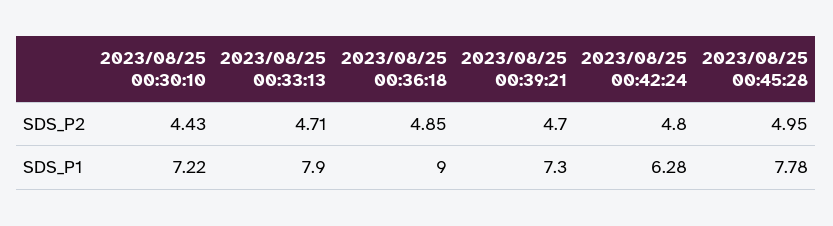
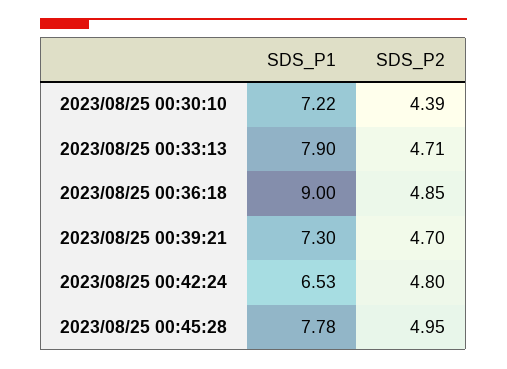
  {
    "2023/08/25 00:30:10": {
-     "SDS_P2": 4.43,
+     "SDS_P2": 4.39,
      "SDS_P1": 7.22
    },
    "2023/08/25 00:33:13": {
      "SDS_P2": 4.71,
      "SDS_P1": 7.9
    },
    "2023/08/25 00:36:18": {
      "SDS_P2": 4.85,
      "SDS_P1": 9
    },
    "2023/08/25 00:39:21": {
      "SDS_P2": 4.7,
      "SDS_P1": 7.3
    },
    "2023/08/25 00:42:24": {
      "SDS_P2": 4.8,
-     "SDS_P1": 6.28
+     "SDS_P1": 6.53
    },
    "2023/08/25 00:45:28": {
      "SDS_P2": 4.95,
      "SDS_P1": 7.78
    }
  }

